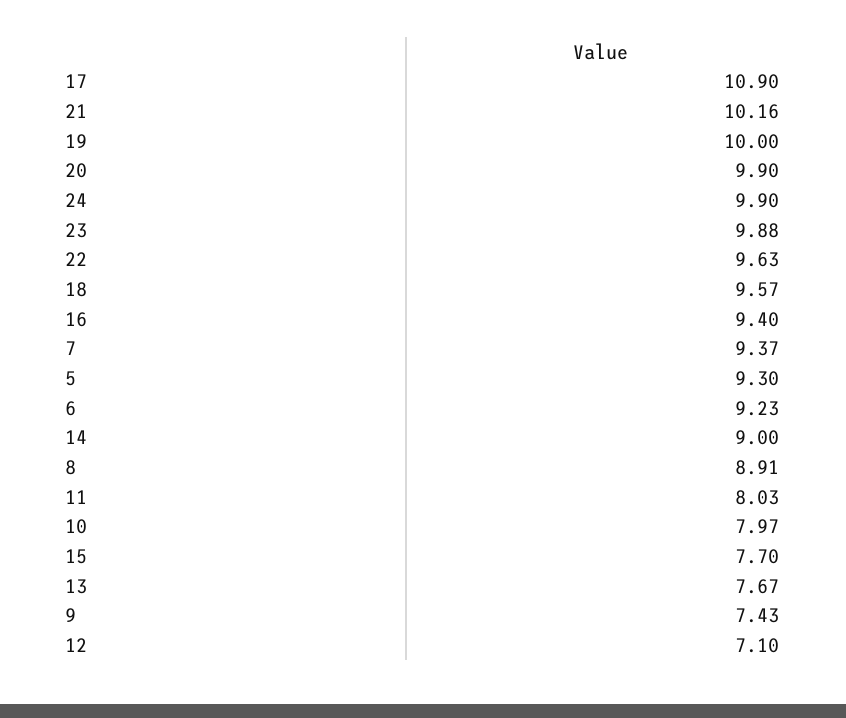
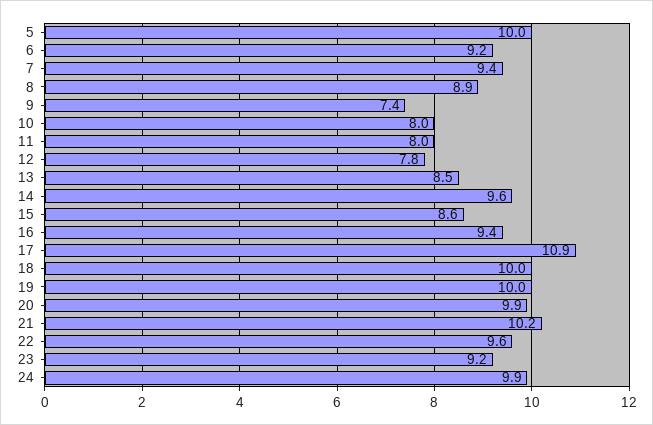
  {
    "17": 10.9,
    "21": 10.16,
    "19": 10,
    "20": 9.9,
    "24": 9.9,
-   "23": 9.88,
+   "23": 9.2,
    "22": 9.63,
-   "18": 9.57,
+   "18": 10,
    "16": 9.4,
    "7": 9.37,
-   "5": 9.3,
+   "5": 10,
    "6": 9.23,
-   "14": 9,
+   "14": 9.6,
    "8": 8.91,
    "11": 8.03,
    "10": 7.97,
-   "15": 7.7,
+   "15": 8.6,
-   "13": 7.67,
+   "13": 8.5,
    "9": 7.43,
-   "12": 7.1
+   "12": 7.8
  }

